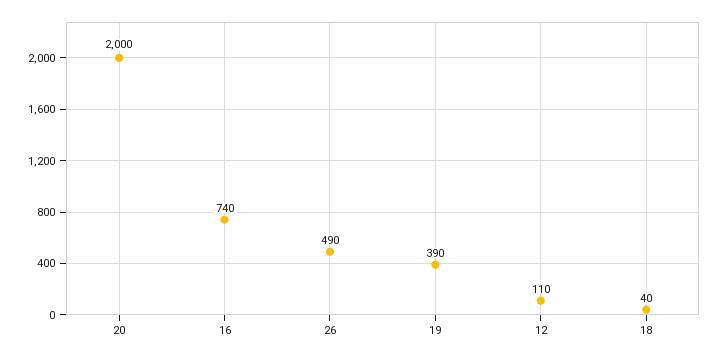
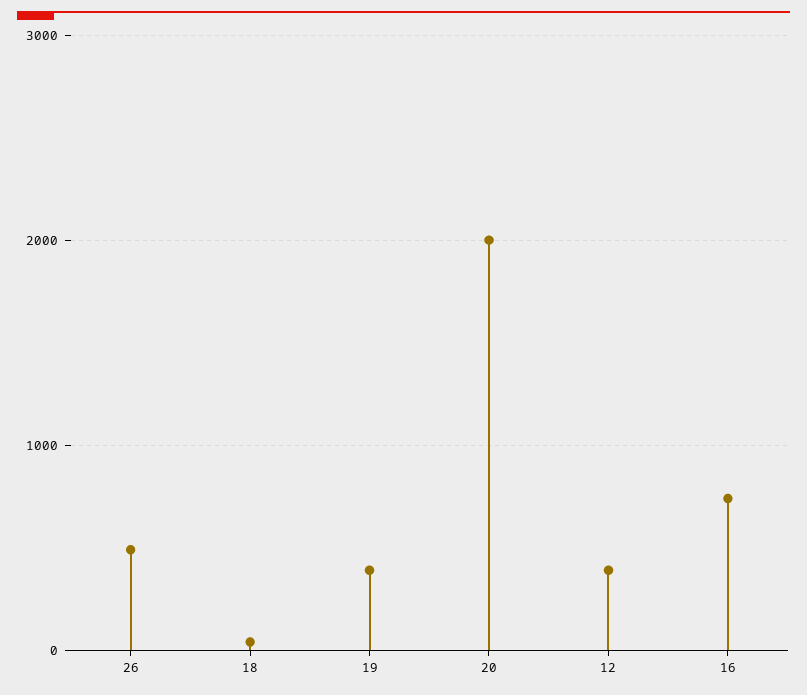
  {
    "20": 2000,
    "16": 740,
    "26": 490,
    "19": 390,
-   "12": 110,
+   "12": 400,
    "18": 40
  }

